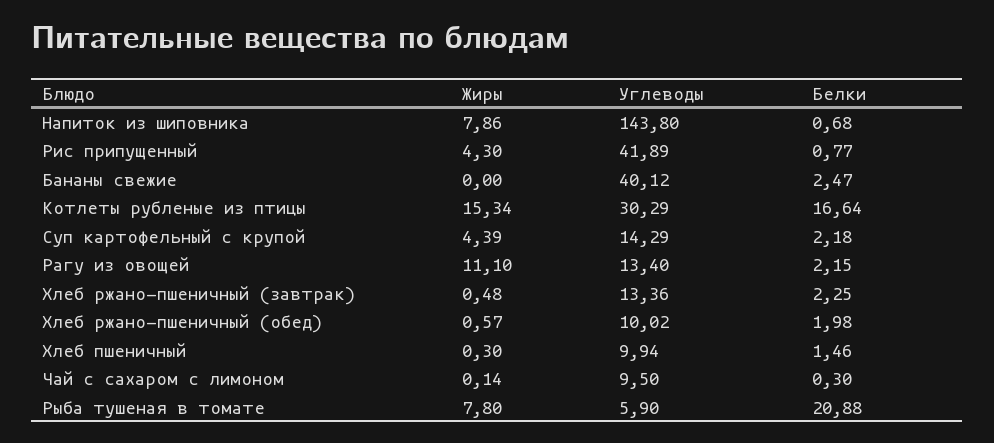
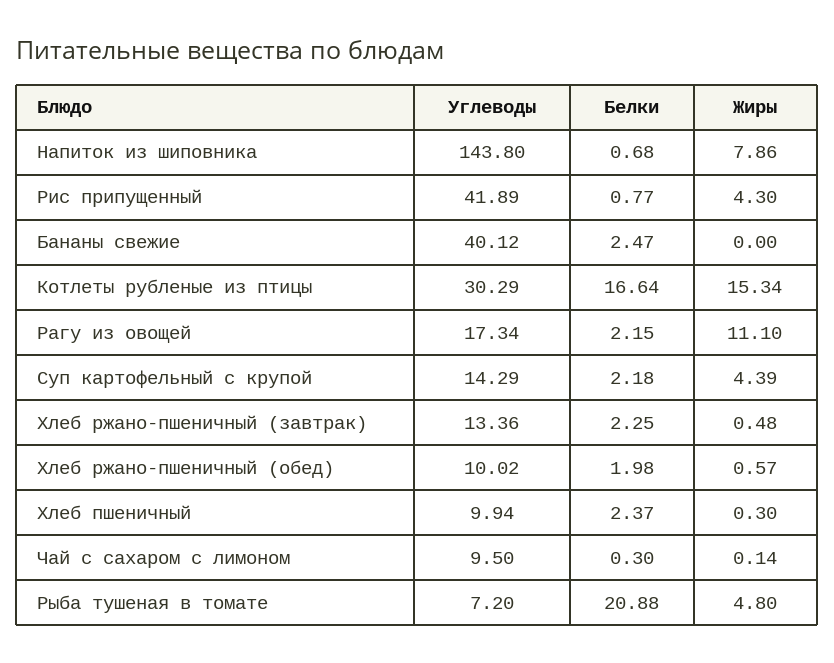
  {
    "Жиры": {
      "Напиток из шиповника": 7.86,
      "Рис припущенный": 4.3,
      "Бананы свежие": 0,
      "Котлеты рубленые из птицы": 15.34,
      "Суп картофельный с крупой": 4.39,
      "Рагу из овощей": 11.1,
      "Хлеб ржано-пшеничный (завтрак)": 0.48,
      "Хлеб ржано-пшеничный (обед)": 0.57,
      "Хлеб пшеничный": 0.3,
      "Чай с сахаром с лимоном": 0.14,
-     "Рыба тушеная в томате": 7.8
+     "Рыба тушеная в томате": 4.8
    },
    "Углеводы": {
      "Напиток из шиповника": 143.8,
      "Рис припущенный": 41.89,
      "Бананы свежие": 40.12,
      "Котлеты рубленые из птицы": 30.29,
      "Суп картофельный с крупой": 14.29,
-     "Рагу из овощей": 13.4,
+     "Рагу из овощей": 17.34,
      "Хлеб ржано-пшеничный (завтрак)": 13.36,
      "Хлеб ржано-пшеничный (обед)": 10.02,
      "Хлеб пшеничный": 9.94,
      "Чай с сахаром с лимоном": 9.5,
-     "Рыба тушеная в томате": 5.9
+     "Рыба тушеная в томате": 7.2
    },
    "Белки": {
      "Напиток из шиповника": 0.68,
      "Рис припущенный": 0.77,
      "Бананы свежие": 2.47,
      "Котлеты рубленые из птицы": 16.64,
      "Суп картофельный с крупой": 2.18,
      "Рагу из овощей": 2.15,
      "Хлеб ржано-пшеничный (завтрак)": 2.25,
      "Хлеб ржано-пшеничный (обед)": 1.98,
-     "Хлеб пшеничный": 1.46,
+     "Хлеб пшеничный": 2.37,
      "Чай с сахаром с лимоном": 0.3,
      "Рыба тушеная в томате": 20.88
    }
  }

